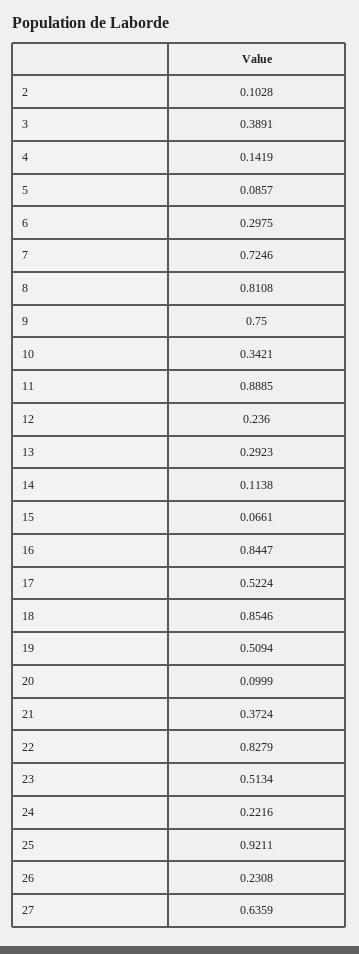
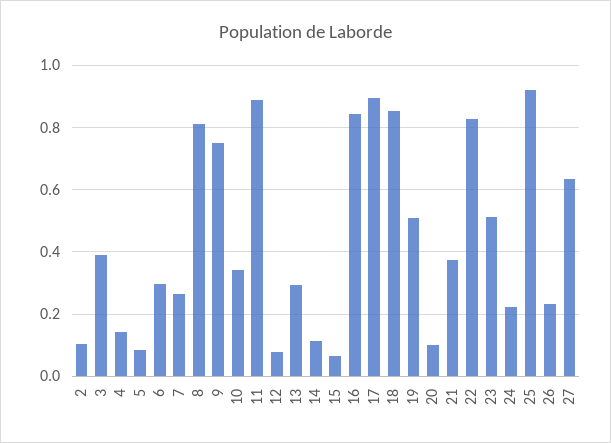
  {
    "2": 0.1028,
    "3": 0.3891,
    "4": 0.1419,
    "5": 0.0857,
    "6": 0.2975,
-   "7": 0.7246,
+   "7": 0.26,
    "8": 0.8108,
    "9": 0.75,
    "10": 0.3421,
    "11": 0.8885,
-   "12": 0.236,
+   "12": 0.08,
    "13": 0.2923,
    "14": 0.1138,
    "15": 0.0661,
    "16": 0.8447,
-   "17": 0.5224,
+   "17": 0.9,
    "18": 0.8546,
    "19": 0.5094,
    "20": 0.0999,
    "21": 0.3724,
    "22": 0.8279,
    "23": 0.5134,
    "24": 0.2216,
    "25": 0.9211,
    "26": 0.2308,
    "27": 0.6359
  }

